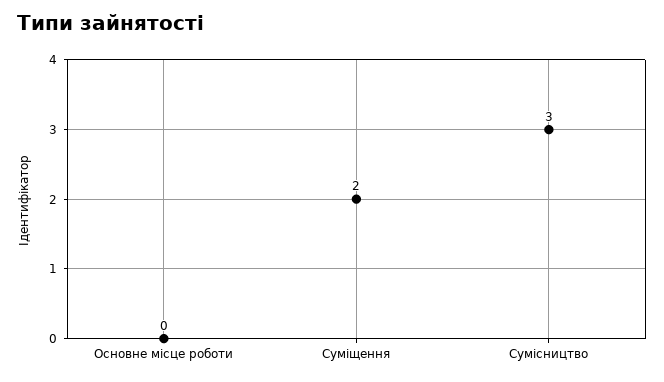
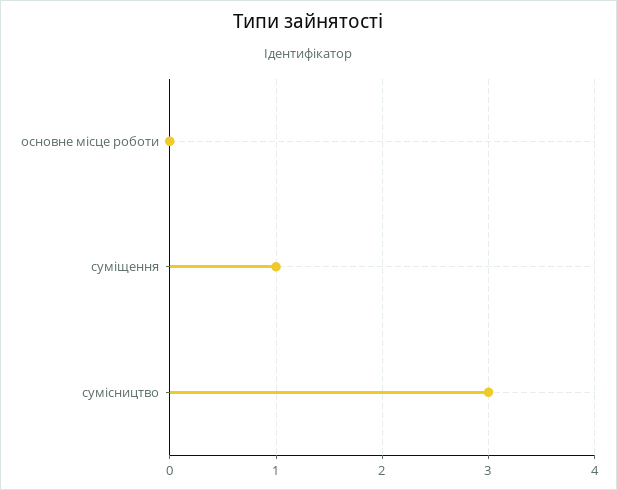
  {
    "Основне місце роботи": 0,
-   "Суміщення": 2,
+   "Суміщення": 1,
    "Сумісництво": 3
  }

